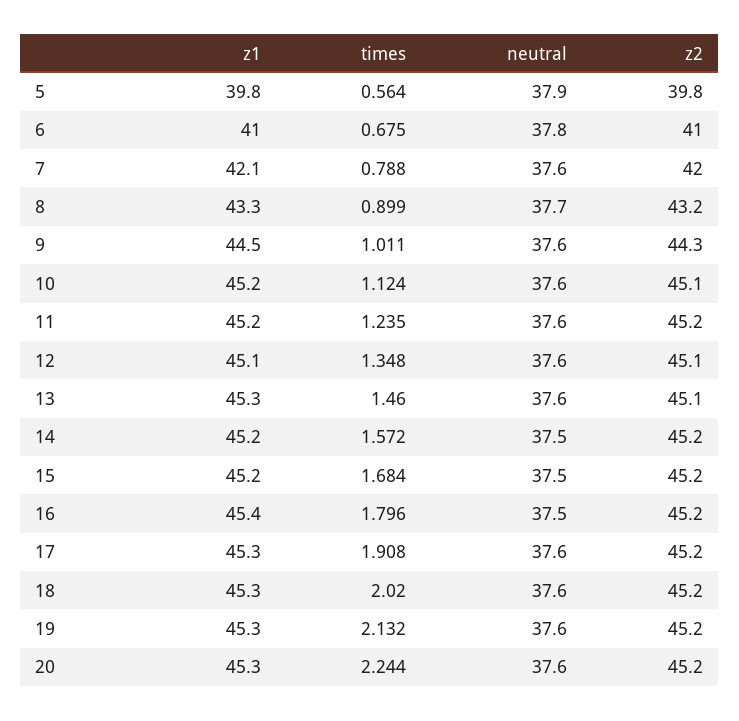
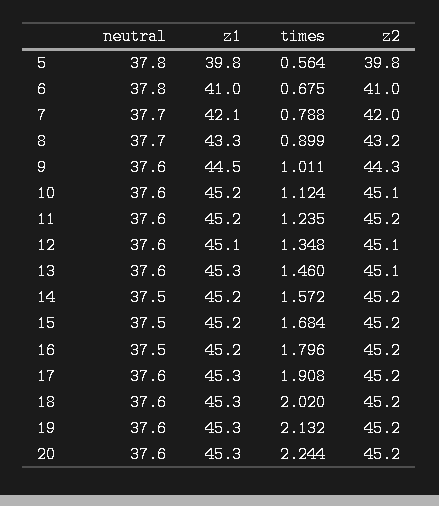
  {
    "z1": {
      "5": 39.8,
      "6": 41,
      "7": 42.1,
      "8": 43.3,
      "9": 44.5,
      "10": 45.2,
      "11": 45.2,
      "12": 45.1,
      "13": 45.3,
      "14": 45.2,
      "15": 45.2,
-     "16": 45.4,
+     "16": 45.2,
      "17": 45.3,
      "18": 45.3,
      "19": 45.3,
      "20": 45.3
    },
    "times": {
      "5": 0.564,
      "6": 0.675,
      "7": 0.788,
      "8": 0.899,
      "9": 1.011,
      "10": 1.124,
      "11": 1.235,
      "12": 1.348,
      "13": 1.46,
      "14": 1.572,
      "15": 1.684,
      "16": 1.796,
      "17": 1.908,
      "18": 2.02,
      "19": 2.132,
      "20": 2.244
    },
    "neutral": {
-     "5": 37.9,
+     "5": 37.8,
      "6": 37.8,
-     "7": 37.6,
+     "7": 37.7,
      "8": 37.7,
      "9": 37.6,
      "10": 37.6,
      "11": 37.6,
      "12": 37.6,
      "13": 37.6,
      "14": 37.5,
      "15": 37.5,
      "16": 37.5,
      "17": 37.6,
      "18": 37.6,
      "19": 37.6,
      "20": 37.6
    },
    "z2": {
      "5": 39.8,
      "6": 41,
      "7": 42,
      "8": 43.2,
      "9": 44.3,
      "10": 45.1,
      "11": 45.2,
      "12": 45.1,
      "13": 45.1,
      "14": 45.2,
      "15": 45.2,
      "16": 45.2,
      "17": 45.2,
      "18": 45.2,
      "19": 45.2,
      "20": 45.2
    }
  }

